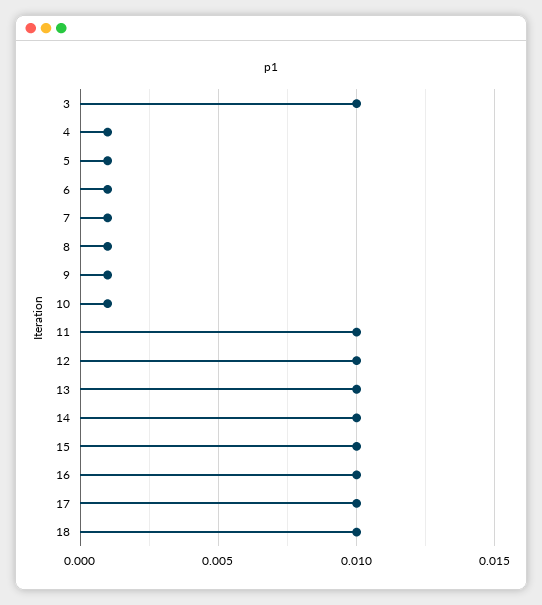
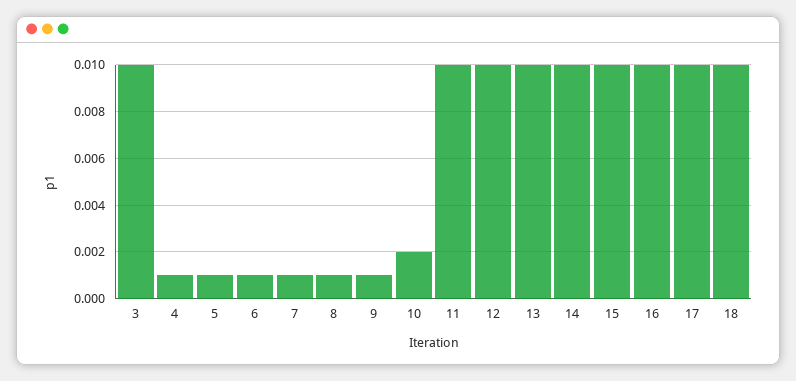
  {
    "3": 0.01,
    "4": 0.001,
    "5": 0.001,
    "6": 0.001,
    "7": 0.001,
    "8": 0.001,
    "9": 0.001,
-   "10": 0.001,
+   "10": 0.002,
    "11": 0.01,
    "12": 0.01,
    "13": 0.01,
    "14": 0.01,
    "15": 0.01,
    "16": 0.01,
    "17": 0.01,
    "18": 0.01
  }

